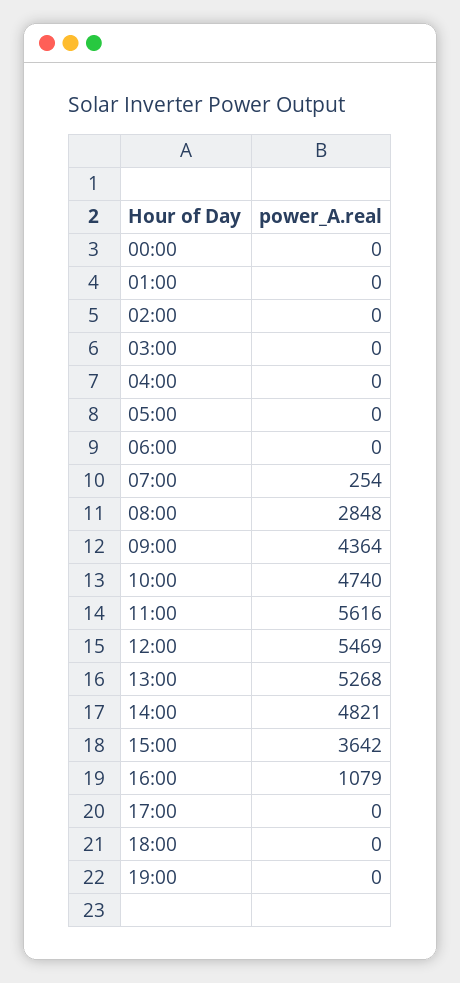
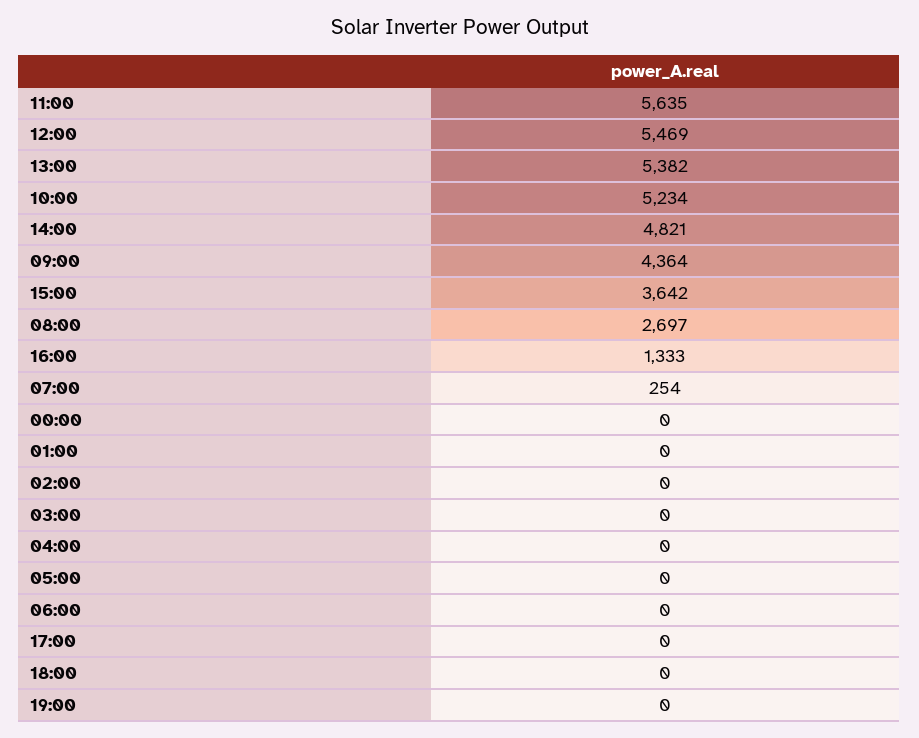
  {
    "00:00": 0,
    "01:00": 0,
    "02:00": 0,
    "03:00": 0,
    "04:00": 0,
    "05:00": 0,
    "06:00": 0,
    "07:00": 254,
-   "08:00": 2848,
+   "08:00": 2697,
    "09:00": 4364,
-   "10:00": 4740,
+   "10:00": 5234,
-   "11:00": 5616,
+   "11:00": 5635,
    "12:00": 5469,
-   "13:00": 5268,
+   "13:00": 5382,
    "14:00": 4821,
    "15:00": 3642,
-   "16:00": 1079,
+   "16:00": 1333,
    "17:00": 0,
    "18:00": 0,
    "19:00": 0
  }

